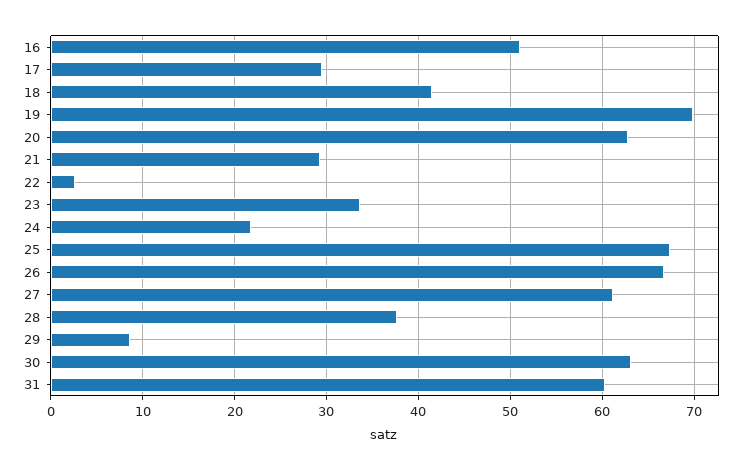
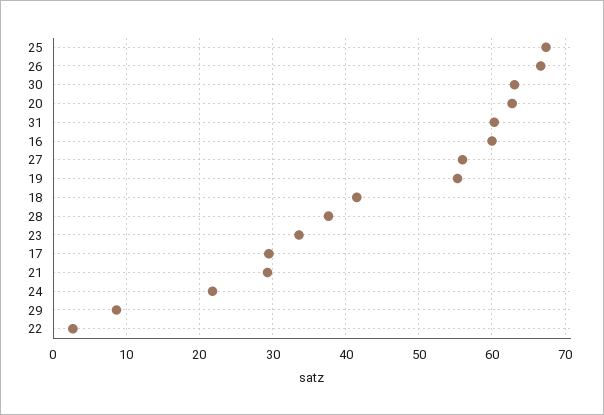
  {
-   "16": 51,
+   "16": 60,
    "17": 30,
    "18": 42,
-   "19": 70,
+   "19": 55,
    "20": 63,
    "21": 29,
    "22": 3,
    "23": 34,
    "24": 22,
    "25": 67,
    "26": 67,
-   "27": 61,
+   "27": 56,
    "28": 38,
    "29": 9,
    "30": 63,
    "31": 60
  }

